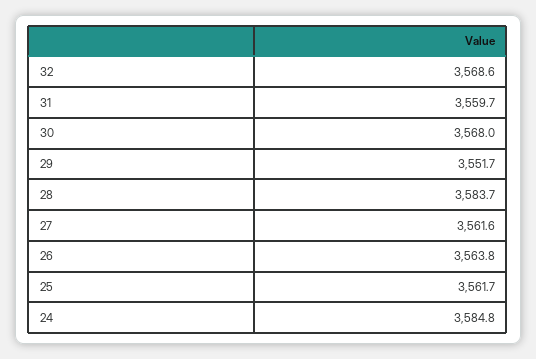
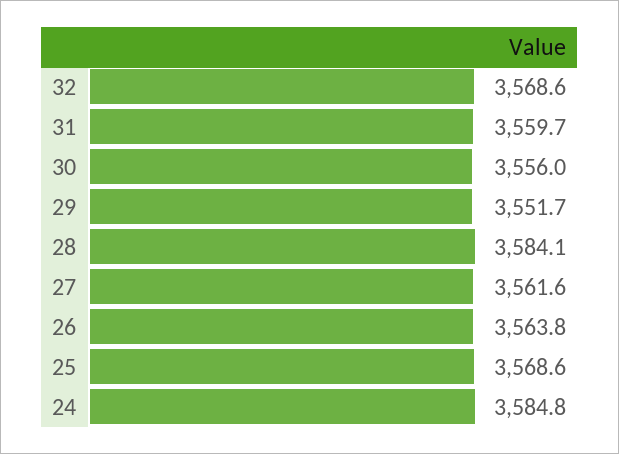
  {
    "32": 3568.6,
    "31": 3559.7,
-   "30": 3568,
+   "30": 3556,
    "29": 3551.7,
-   "28": 3583.7,
+   "28": 3584.1,
    "27": 3561.6,
    "26": 3563.8,
-   "25": 3561.7,
+   "25": 3568.6,
    "24": 3584.8
  }

